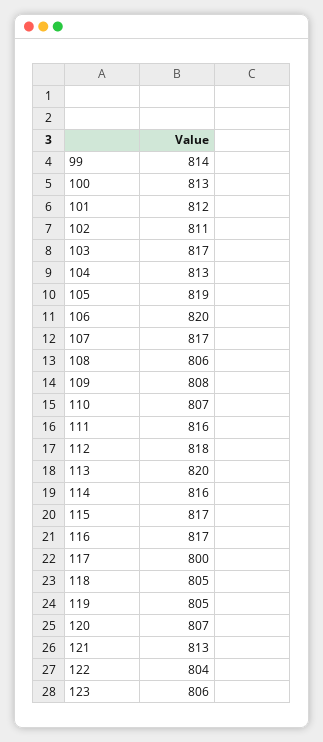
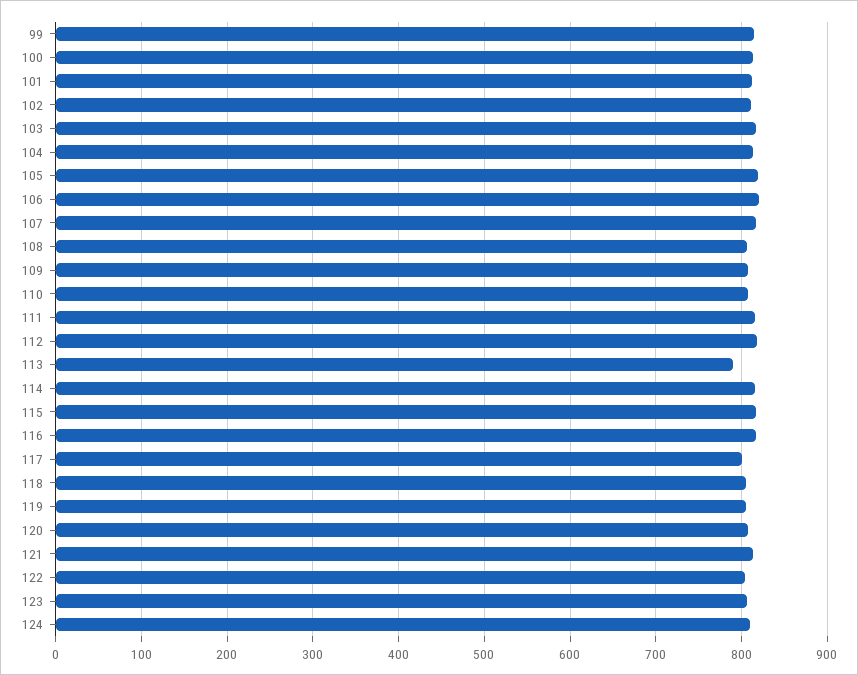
  {
    "99": 814,
    "100": 813,
    "101": 812,
    "102": 811,
    "103": 817,
    "104": 813,
    "105": 819,
    "106": 820,
    "107": 817,
    "108": 806,
    "109": 808,
    "110": 807,
    "111": 816,
    "112": 818,
-   "113": 820,
+   "113": 790,
    "114": 816,
    "115": 817,
    "116": 817,
    "117": 800,
    "118": 805,
    "119": 805,
    "120": 807,
    "121": 813,
    "122": 804,
-   "123": 806
+   "123": 806,
+   "124": 810
  }

